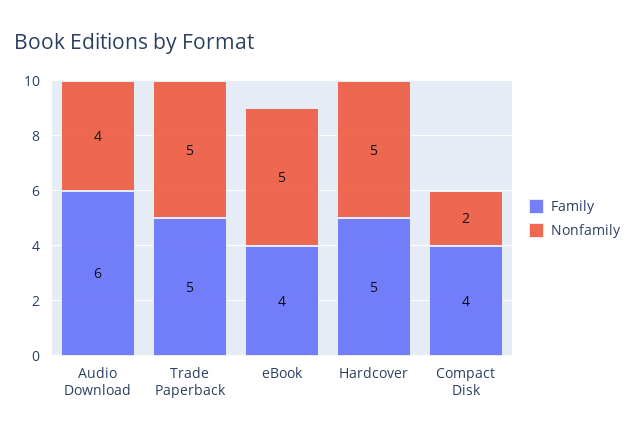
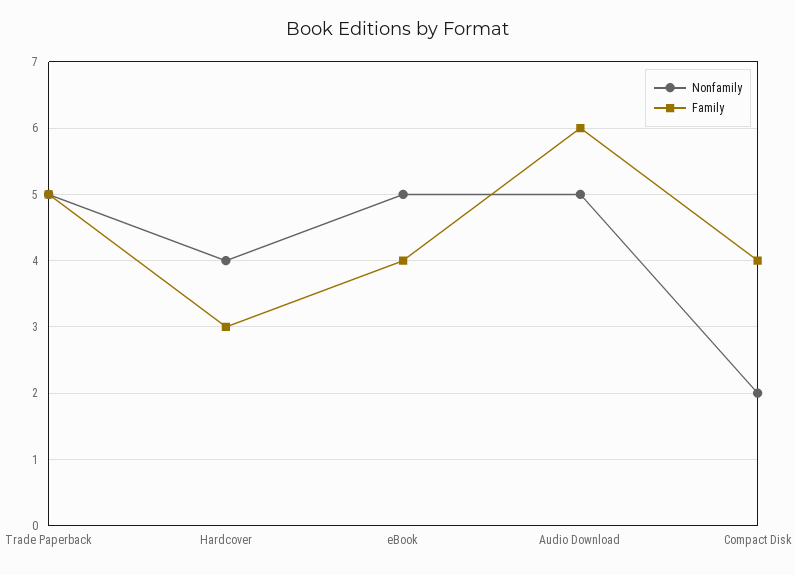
  {
    "Family": {
      "Audio Download": 6,
      "Trade Paperback": 5,
      "eBook": 4,
-     "Hardcover": 5,
+     "Hardcover": 3,
      "Compact Disk": 4
    },
    "Nonfamily": {
-     "Audio Download": 4,
+     "Audio Download": 5,
      "Trade Paperback": 5,
      "eBook": 5,
-     "Hardcover": 5,
+     "Hardcover": 4,
      "Compact Disk": 2
    }
  }

